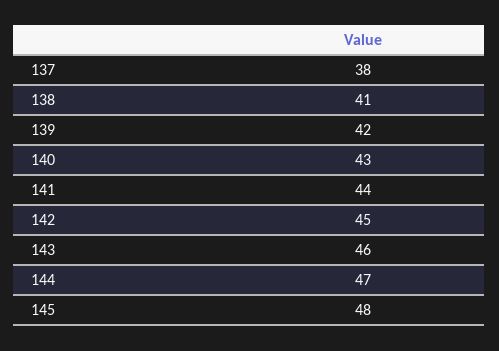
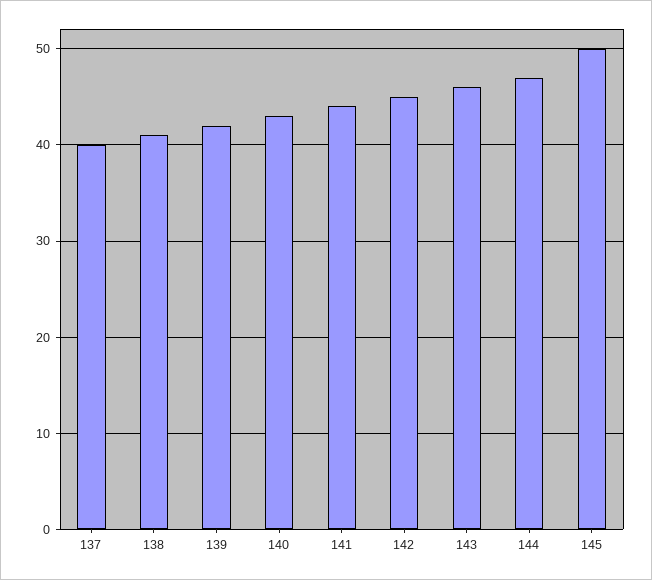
  {
-   "137": 38,
+   "137": 40,
    "138": 41,
    "139": 42,
    "140": 43,
    "141": 44,
    "142": 45,
    "143": 46,
    "144": 47,
-   "145": 48
+   "145": 50
  }

